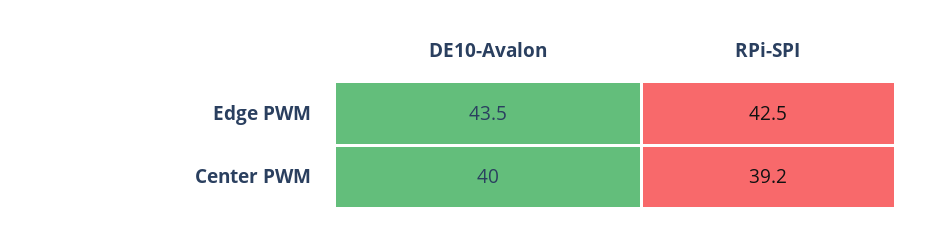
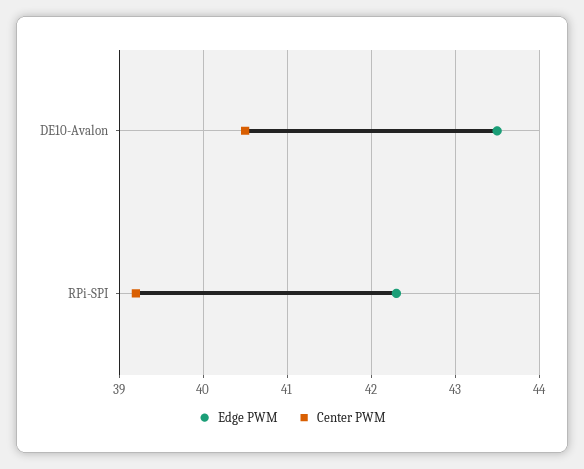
  {
    "Edge PWM": {
      "DE10-Avalon": 43.5,
-     "RPi-SPI": 42.5
+     "RPi-SPI": 42.3
    },
    "Center PWM": {
-     "DE10-Avalon": 40,
+     "DE10-Avalon": 40.5,
      "RPi-SPI": 39.2
    }
  }

